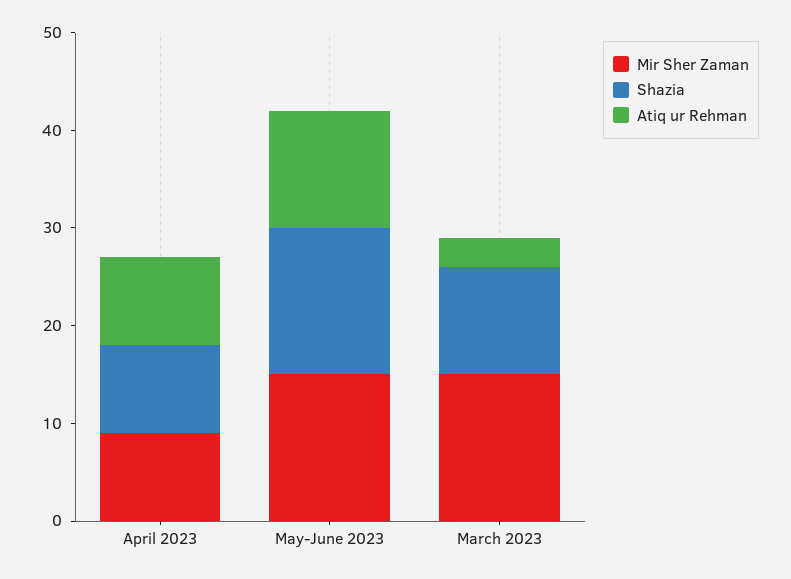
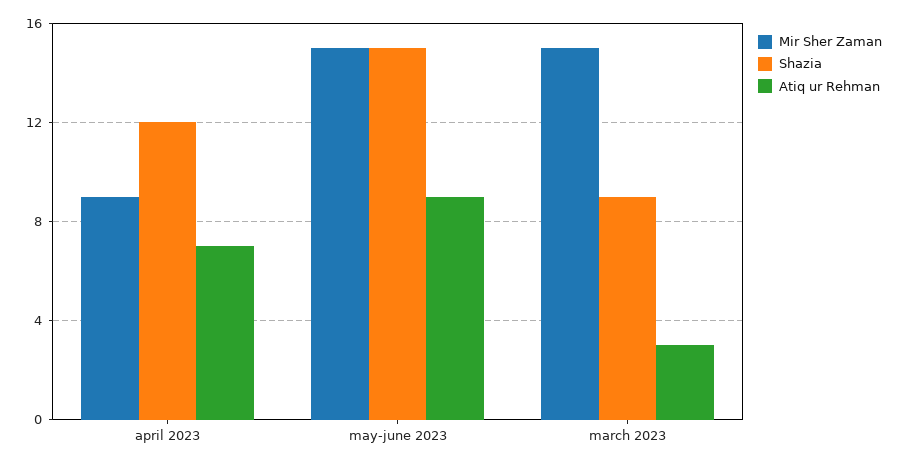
  {
    "Mir Sher Zaman": {
      "April 2023": 9,
      "May-June 2023": 15,
      "March 2023": 15
    },
    "Shazia": {
-     "April 2023": 9,
+     "April 2023": 12,
      "May-June 2023": 15,
-     "March 2023": 11
+     "March 2023": 9
    },
    "Atiq ur Rehman": {
-     "April 2023": 9,
+     "April 2023": 7,
-     "May-June 2023": 12,
+     "May-June 2023": 9,
      "March 2023": 3
    }
  }

